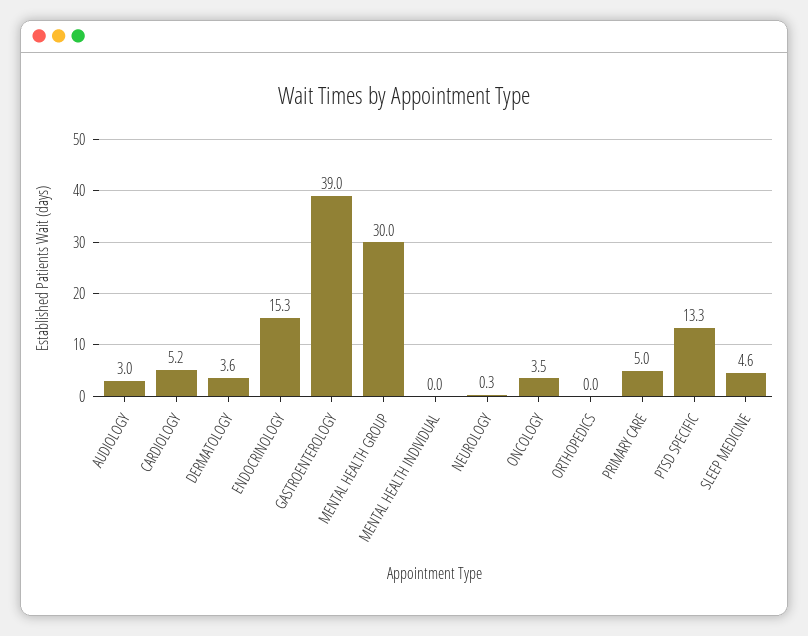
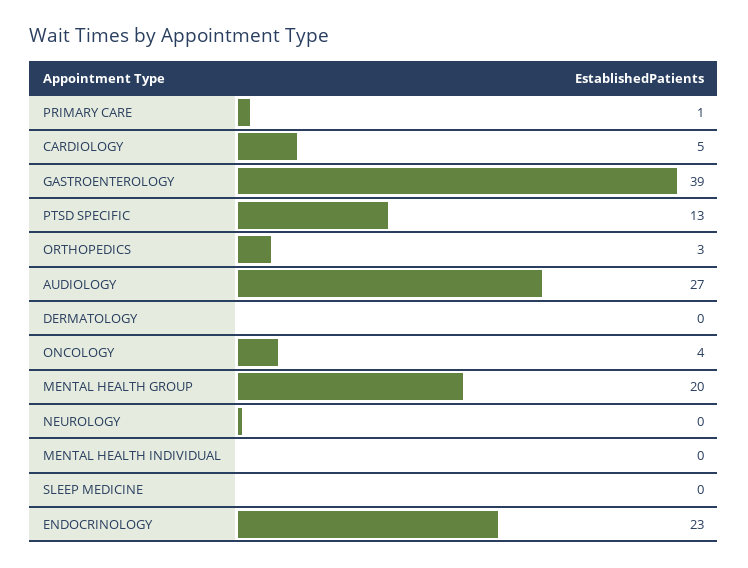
  {
-   "AUDIOLOGY": 3,
+   "AUDIOLOGY": 27,
    "CARDIOLOGY": 5.2,
-   "DERMATOLOGY": 3.6,
+   "DERMATOLOGY": 0,
-   "ENDOCRINOLOGY": 15.3,
+   "ENDOCRINOLOGY": 23,
    "GASTROENTEROLOGY": 39,
-   "MENTAL HEALTH GROUP": 30,
+   "MENTAL HEALTH GROUP": 20,
    "MENTAL HEALTH INDIVIDUAL": 0,
    "NEUROLOGY": 0.3,
    "ONCOLOGY": 3.5,
-   "ORTHOPEDICS": 0,
+   "ORTHOPEDICS": 3,
-   "PRIMARY CARE": 5,
+   "PRIMARY CARE": 1,
    "PTSD SPECIFIC": 13.3,
-   "SLEEP MEDICINE": 4.6
+   "SLEEP MEDICINE": 0
  }

